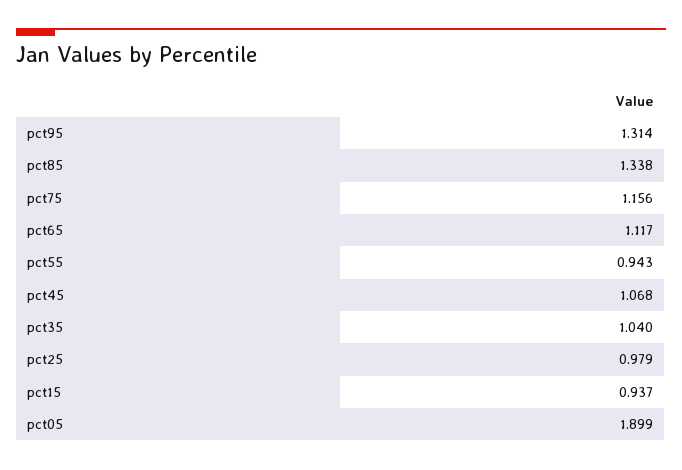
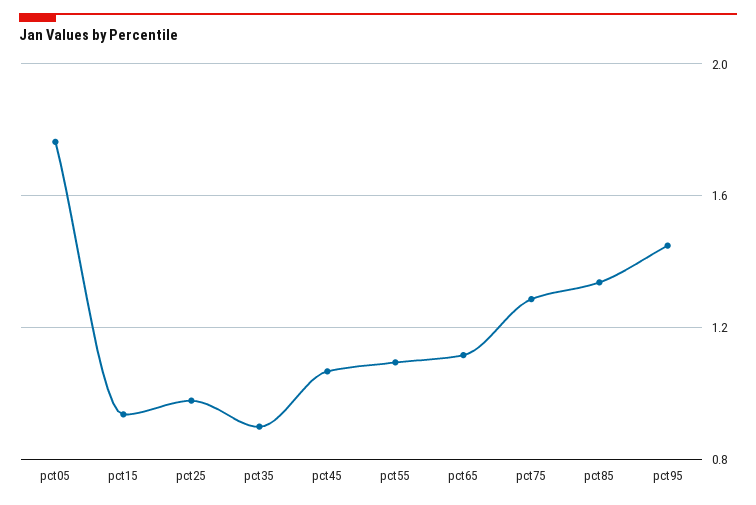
  {
-   "pct95": 1.314,
+   "pct95": 1.45,
    "pct85": 1.338,
-   "pct75": 1.156,
+   "pct75": 1.3,
    "pct65": 1.117,
-   "pct55": 0.943,
+   "pct55": 1.1,
    "pct45": 1.068,
-   "pct35": 1.04,
+   "pct35": 0.9,
    "pct25": 0.979,
    "pct15": 0.937,
-   "pct05": 1.899
+   "pct05": 1.75
  }

